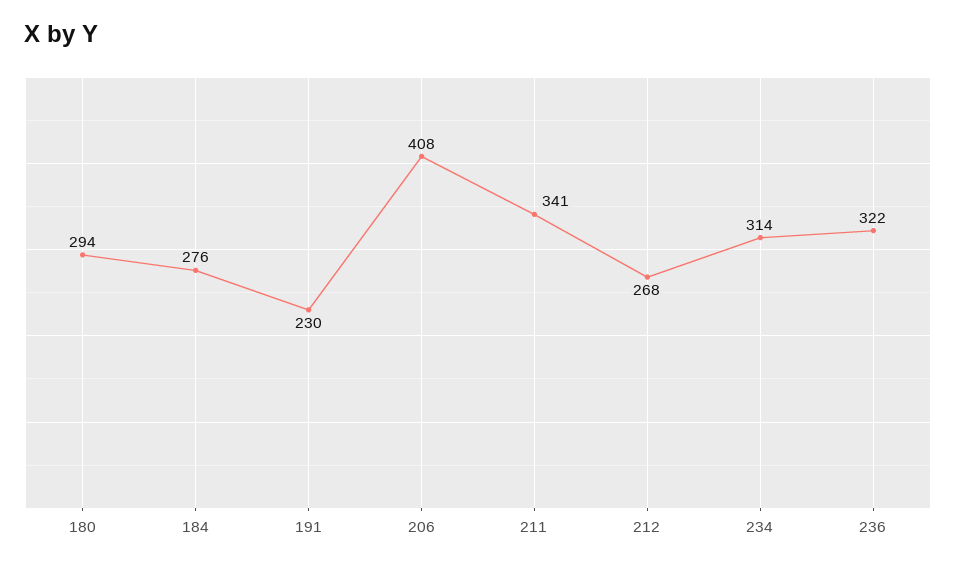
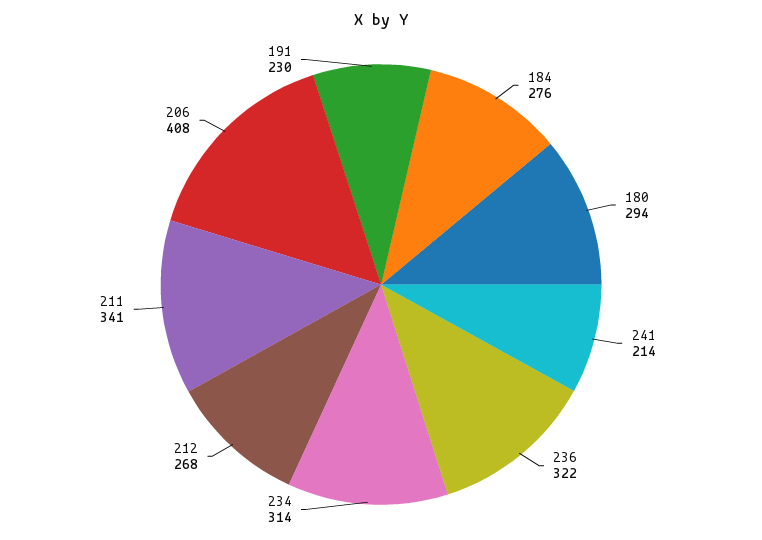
  {
    "180": 294,
    "184": 276,
    "191": 230,
    "206": 408,
    "211": 341,
    "212": 268,
    "234": 314,
-   "236": 322
+   "236": 322,
+   "241": 214
  }

